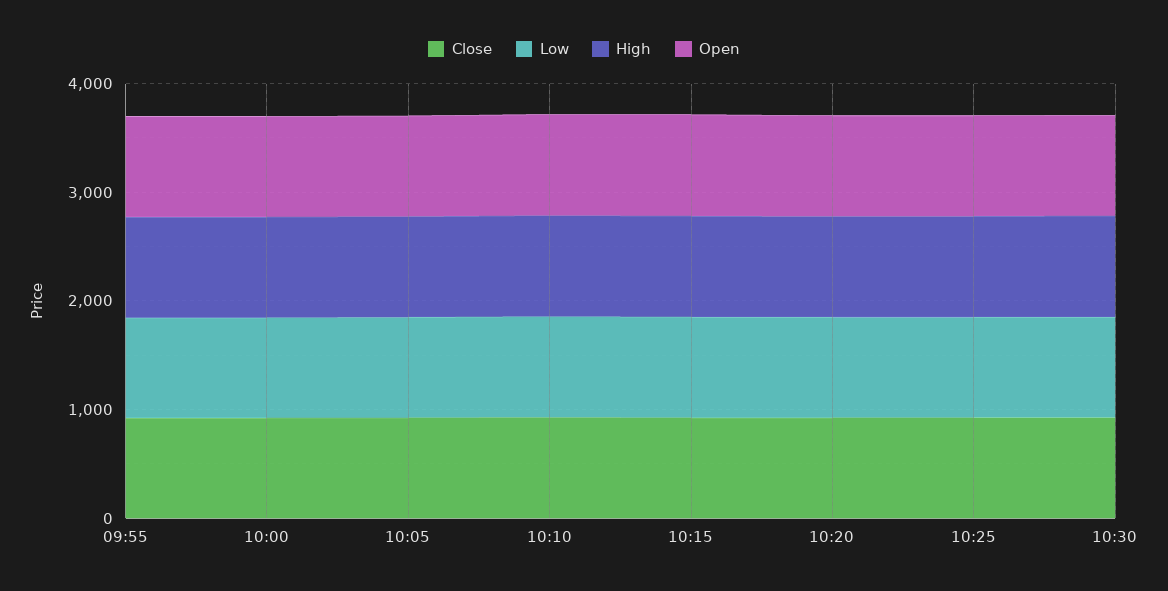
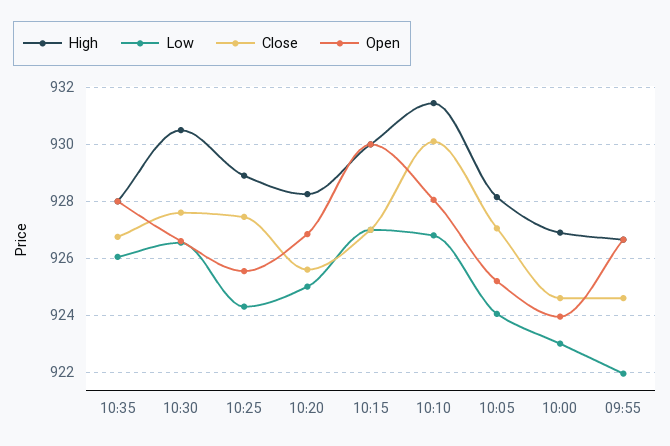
  {
    "Close": {
      "09:55": 924.5,
      "10:00": 924.5,
      "10:05": 927,
      "10:10": 930,
      "10:15": 927,
      "10:20": 925.5,
      "10:25": 927.5,
-     "10:30": 927.5
+     "10:30": 927.5,
+     "10:35": 926.75
    },
    "Low": {
      "09:55": 922,
      "10:00": 923,
      "10:05": 924,
      "10:10": 926.75,
      "10:15": 927,
      "10:20": 925,
      "10:25": 924.25,
-     "10:30": 926.5
+     "10:30": 926.5,
+     "10:35": 926
    },
    "High": {
      "09:55": 926.75,
      "10:00": 927,
      "10:05": 928.25,
      "10:10": 931.5,
      "10:15": 930,
      "10:20": 928.25,
      "10:25": 929,
-     "10:30": 930.5
+     "10:30": 930.5,
+     "10:35": 928
    },
    "Open": {
      "09:55": 926.75,
      "10:00": 924,
      "10:05": 925.25,
      "10:10": 928,
      "10:15": 930,
      "10:20": 926.75,
      "10:25": 925.5,
-     "10:30": 926.5
+     "10:30": 926.5,
+     "10:35": 928
    }
  }

